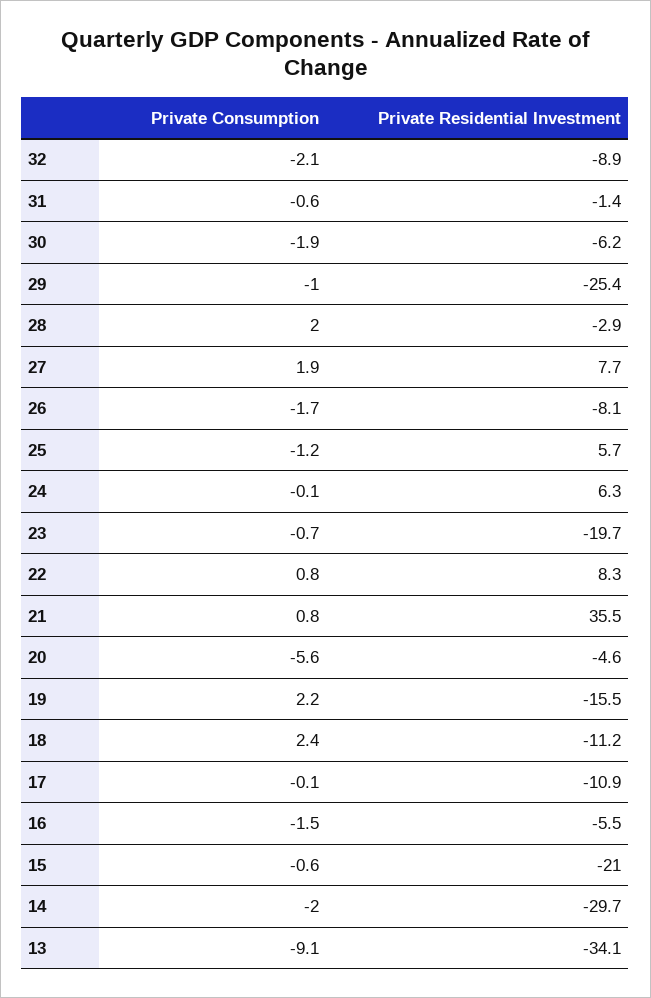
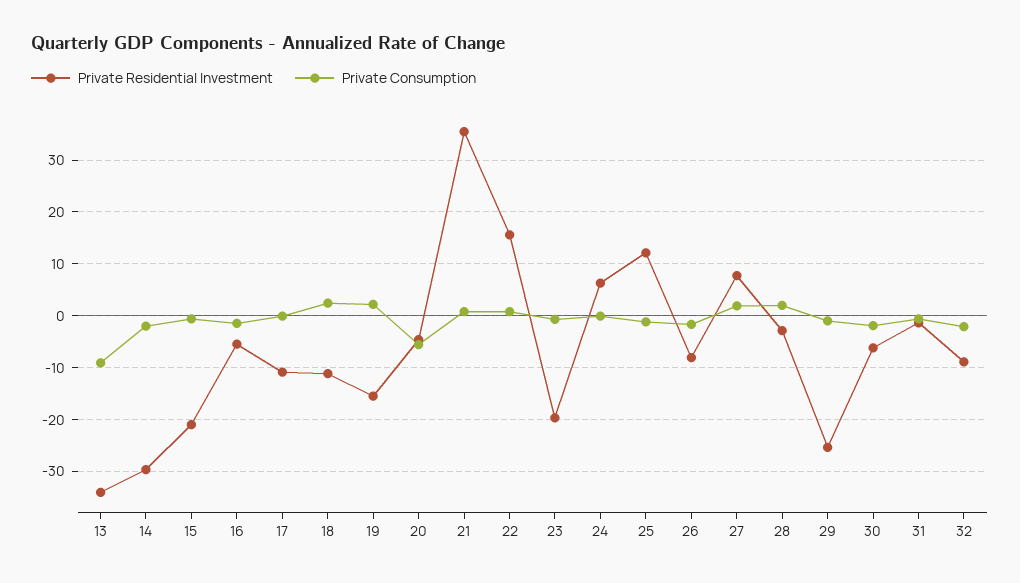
  {
    "Private Consumption": {
      "32": -2.1,
      "31": -0.6,
      "30": -1.9,
      "29": -1,
      "28": 2,
      "27": 1.9,
      "26": -1.7,
      "25": -1.2,
      "24": -0.1,
      "23": -0.7,
      "22": 0.8,
      "21": 0.8,
      "20": -5.6,
      "19": 2.2,
      "18": 2.4,
      "17": -0.1,
      "16": -1.5,
      "15": -0.6,
      "14": -2,
      "13": -9.1
    },
    "Private Residential Investment": {
      "32": -8.9,
      "31": -1.4,
      "30": -6.2,
      "29": -25.4,
      "28": -2.9,
      "27": 7.7,
      "26": -8.1,
-     "25": 5.7,
+     "25": 12,
      "24": 6.3,
      "23": -19.7,
-     "22": 8.3,
+     "22": 16,
      "21": 35.5,
      "20": -4.6,
      "19": -15.5,
      "18": -11.2,
      "17": -10.9,
      "16": -5.5,
      "15": -21,
      "14": -29.7,
      "13": -34.1
    }
  }

